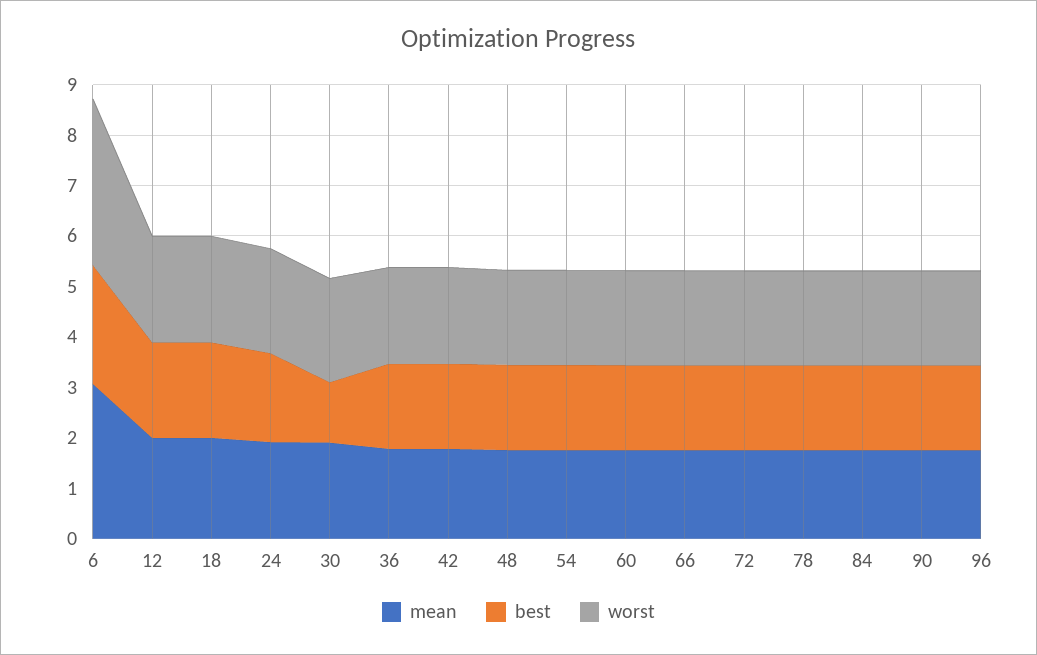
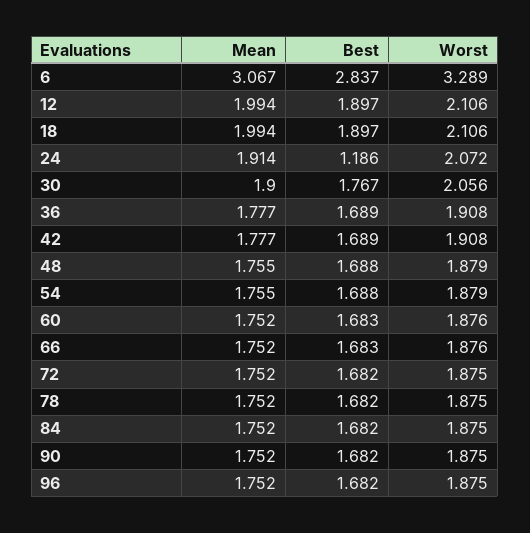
  {
    "mean": {
      "6": 3.067,
      "12": 1.994,
      "18": 1.994,
      "24": 1.914,
      "30": 1.9,
      "36": 1.777,
      "42": 1.777,
      "48": 1.755,
      "54": 1.755,
      "60": 1.752,
      "66": 1.752,
      "72": 1.752,
      "78": 1.752,
      "84": 1.752,
      "90": 1.752,
      "96": 1.752
    },
    "best": {
-     "6": 2.4,
+     "6": 2.837,
      "12": 1.897,
      "18": 1.897,
-     "24": 1.8,
+     "24": 1.186,
-     "30": 1.2,
+     "30": 1.767,
      "36": 1.689,
      "42": 1.689,
      "48": 1.688,
      "54": 1.688,
      "60": 1.683,
      "66": 1.683,
      "72": 1.682,
      "78": 1.682,
      "84": 1.682,
      "90": 1.682,
      "96": 1.682
    },
    "worst": {
      "6": 3.289,
      "12": 2.106,
      "18": 2.106,
      "24": 2.072,
      "30": 2.056,
      "36": 1.908,
      "42": 1.908,
      "48": 1.879,
      "54": 1.879,
      "60": 1.876,
      "66": 1.876,
      "72": 1.875,
      "78": 1.875,
      "84": 1.875,
      "90": 1.875,
      "96": 1.875
    }
  }

